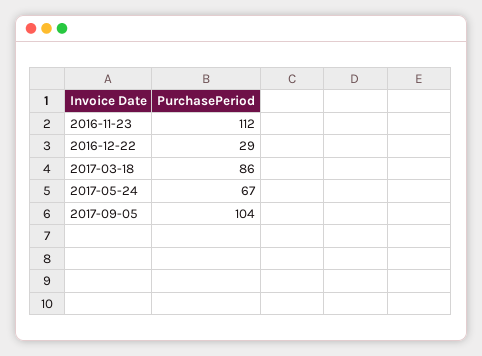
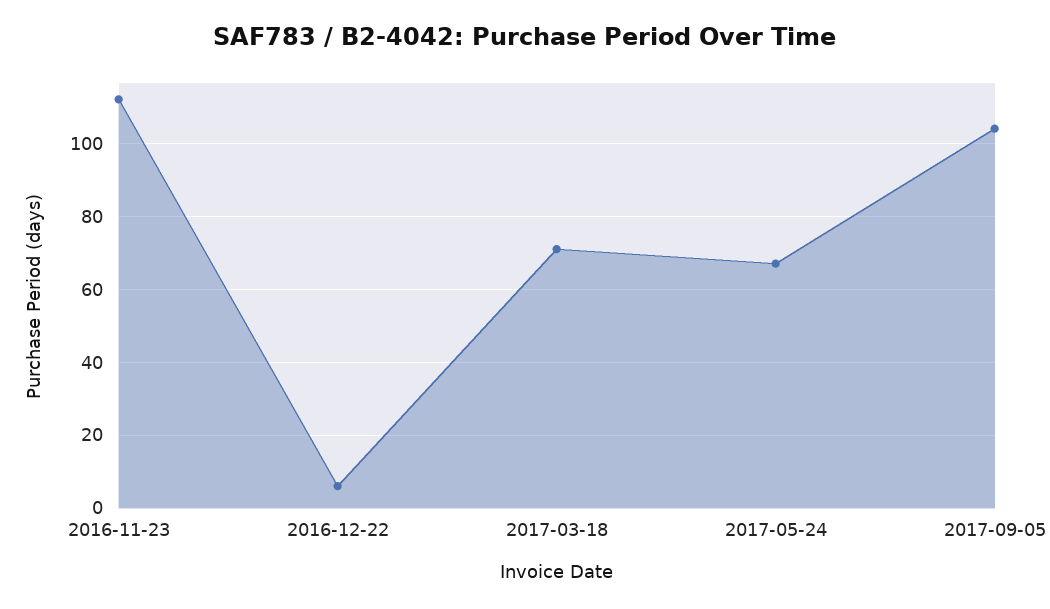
  {
    "2016-11-23": 112,
-   "2016-12-22": 29,
+   "2016-12-22": 5,
-   "2017-03-18": 86,
+   "2017-03-18": 70,
    "2017-05-24": 67,
    "2017-09-05": 104
  }

